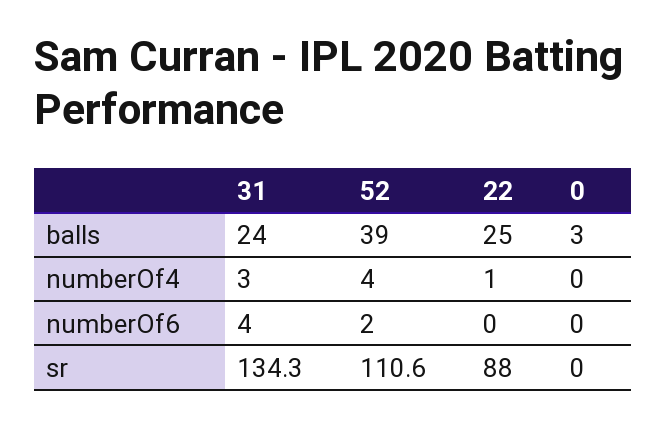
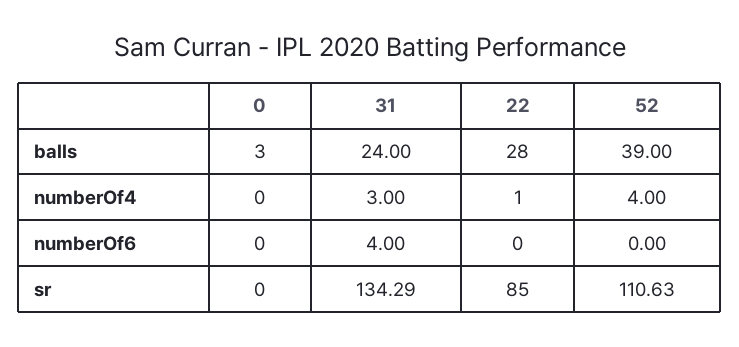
  {
    "31": {
      "balls": 24,
      "numberOf4": 3,
      "numberOf6": 4,
      "sr": 134.29
    },
    "52": {
      "balls": 39,
      "numberOf4": 4,
-     "numberOf6": 2,
+     "numberOf6": 0,
      "sr": 110.63
    },
    "22": {
-     "balls": 25,
+     "balls": 28,
      "numberOf4": 1,
      "numberOf6": 0,
-     "sr": 88
+     "sr": 85
    },
    "0": {
      "balls": 3,
      "numberOf4": 0,
      "numberOf6": 0,
      "sr": 0
    }
  }

